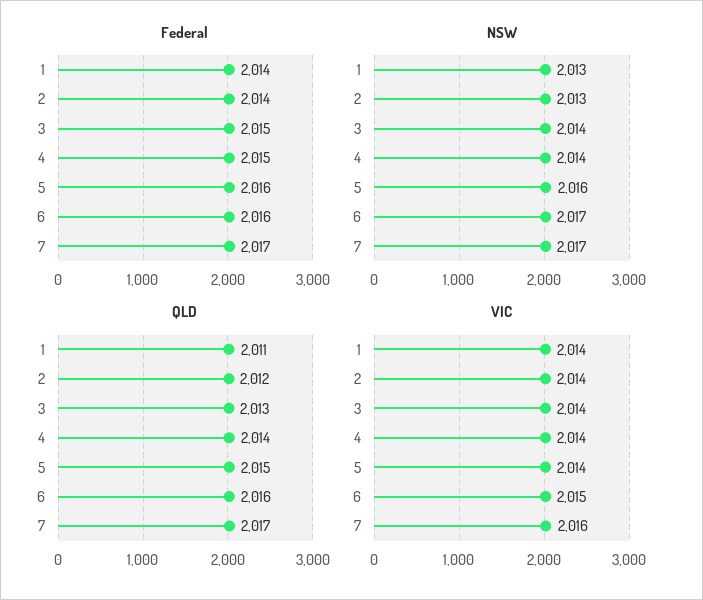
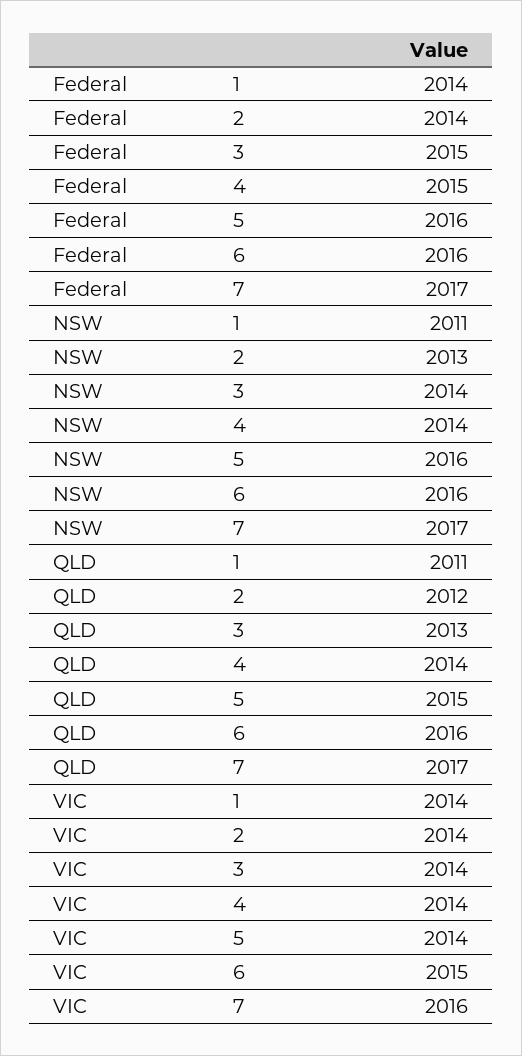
  {
    "Federal": {
      "1": 2014,
      "2": 2014,
      "3": 2015,
      "4": 2015,
      "5": 2016,
      "6": 2016,
      "7": 2017
    },
    "NSW": {
-     "1": 2013,
+     "1": 2011,
      "2": 2013,
      "3": 2014,
      "4": 2014,
      "5": 2016,
-     "6": 2017,
+     "6": 2016,
      "7": 2017
    },
    "QLD": {
      "1": 2011,
      "2": 2012,
      "3": 2013,
      "4": 2014,
      "5": 2015,
      "6": 2016,
      "7": 2017
    },
    "VIC": {
      "1": 2014,
      "2": 2014,
      "3": 2014,
      "4": 2014,
      "5": 2014,
      "6": 2015,
      "7": 2016
    }
  }

